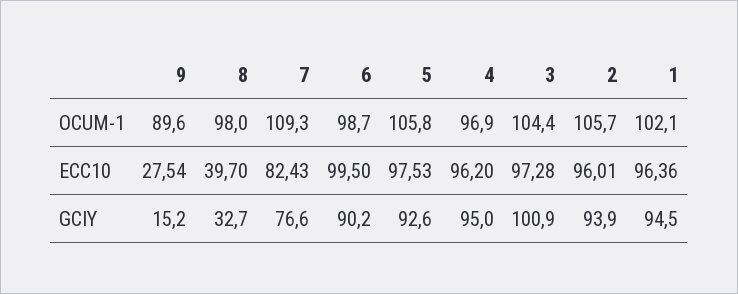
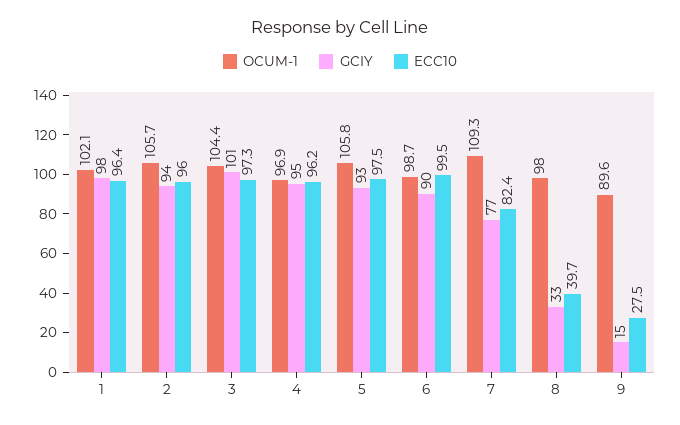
  {
    "OCUM-1": {
      "9": 89.6,
      "8": 98,
      "7": 109.3,
      "6": 98.7,
      "5": 105.8,
      "4": 96.9,
      "3": 104.4,
      "2": 105.7,
      "1": 102.1
    },
    "ECC10": {
      "9": 27.54,
      "8": 39.7,
      "7": 82.43,
      "6": 99.5,
      "5": 97.53,
      "4": 96.2,
      "3": 97.28,
      "2": 96.01,
      "1": 96.36
    },
    "GCIY": {
      "9": 15.2,
      "8": 32.7,
      "7": 76.6,
      "6": 90.2,
      "5": 92.6,
      "4": 95,
      "3": 100.9,
      "2": 93.9,
-     "1": 94.5
+     "1": 98
    }
  }

